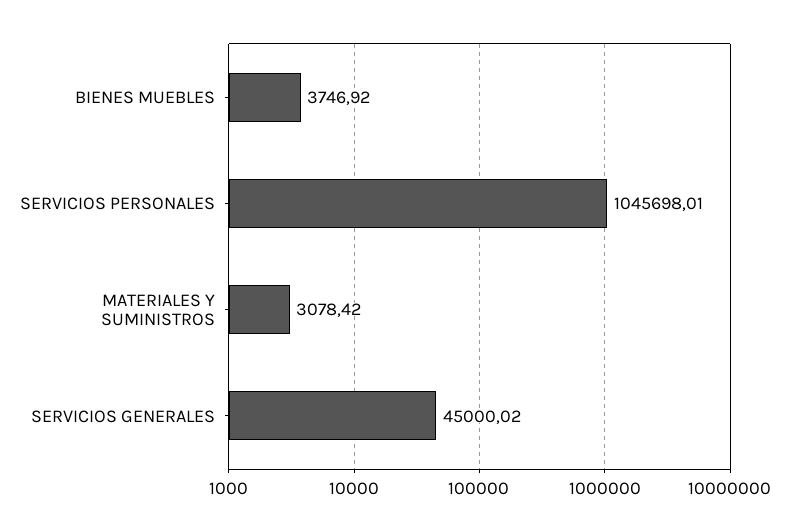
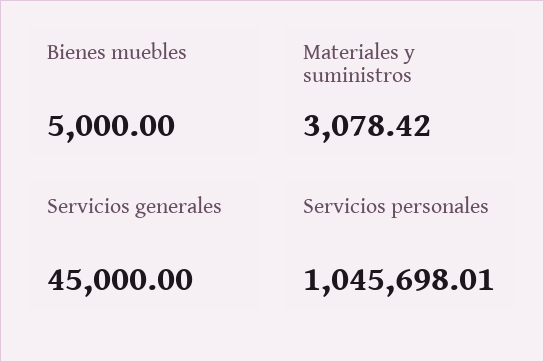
  {
-   "BIENES MUEBLES": 3746.92,
+   "BIENES MUEBLES": 5000,
    "SERVICIOS PERSONALES": 1045698.01,
    "MATERIALES Y SUMINISTROS": 3078.42,
-   "SERVICIOS GENERALES": 45000.02
+   "SERVICIOS GENERALES": 45000
  }

